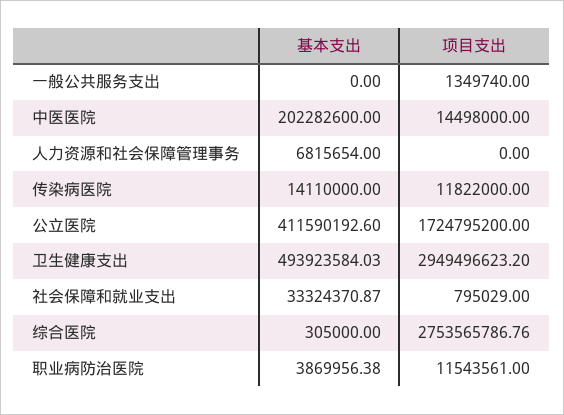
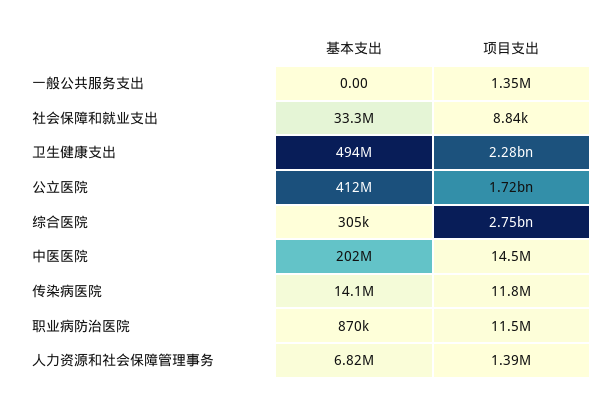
  {
    "基本支出": {
      "一般公共服务支出": 0,
      "中医医院": 202282600,
      "人力资源和社会保障管理事务": 6815654,
      "传染病医院": 14110000,
      "公立医院": 411590192.6,
      "卫生健康支出": 493923584.03,
      "社会保障和就业支出": 33324370.87,
      "综合医院": 305000,
-     "职业病防治医院": 3869956.38
+     "职业病防治医院": 870000
    },
    "项目支出": {
      "一般公共服务支出": 1349740,
      "中医医院": 14498000,
-     "人力资源和社会保障管理事务": 0,
+     "人力资源和社会保障管理事务": 1390000,
      "传染病医院": 11822000,
      "公立医院": 1724795200,
-     "卫生健康支出": 2949496623.2,
+     "卫生健康支出": 2280000000,
-     "社会保障和就业支出": 795029,
+     "社会保障和就业支出": 8840,
      "综合医院": 2753565786.76,
      "职业病防治医院": 11543561
    }
  }

